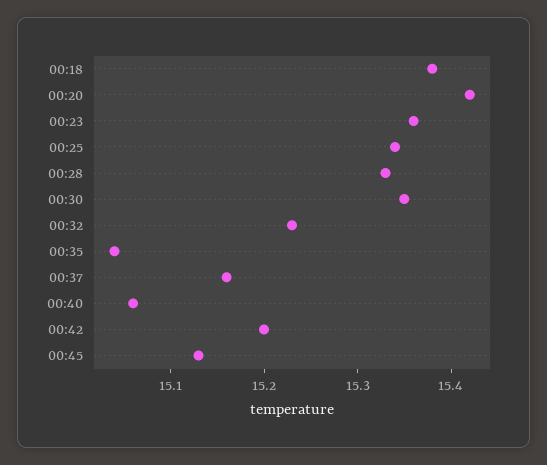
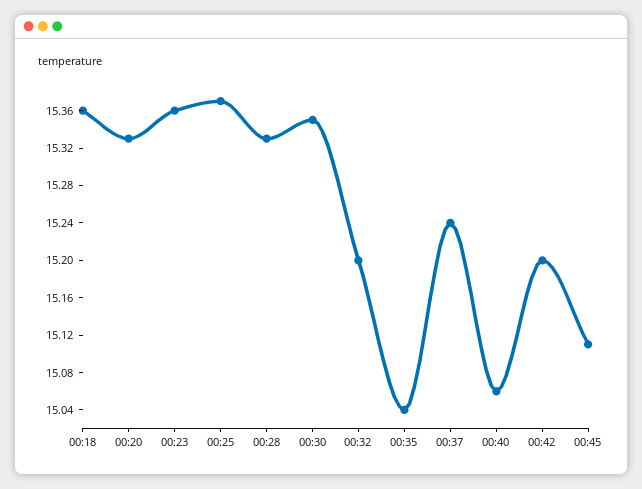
  {
-   "00:18": 15.38,
+   "00:18": 15.36,
-   "00:20": 15.42,
+   "00:20": 15.33,
    "00:23": 15.36,
-   "00:25": 15.34,
+   "00:25": 15.37,
    "00:28": 15.33,
    "00:30": 15.35,
-   "00:32": 15.23,
+   "00:32": 15.2,
    "00:35": 15.04,
-   "00:37": 15.16,
+   "00:37": 15.24,
    "00:40": 15.06,
    "00:42": 15.2,
-   "00:45": 15.13
+   "00:45": 15.11
  }

